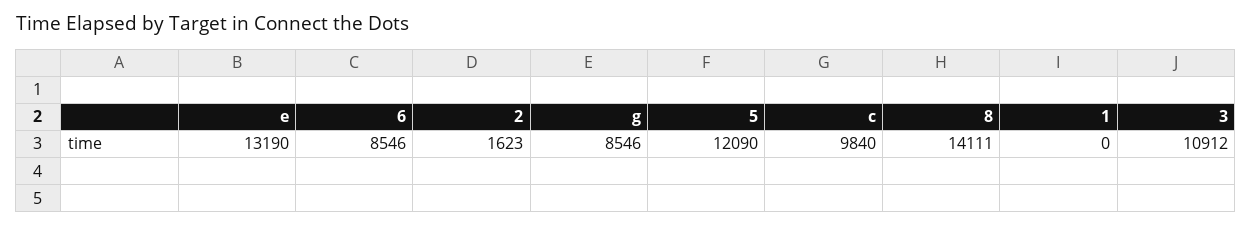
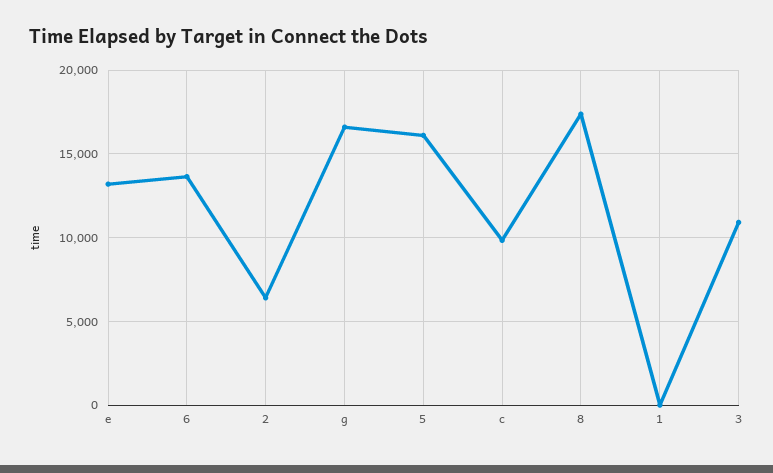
  {
    "e": 13190,
-   "6": 8546,
+   "6": 13500,
-   "2": 1623,
+   "2": 6500,
-   "g": 8546,
+   "g": 16500,
-   "5": 12090,
+   "5": 16000,
    "c": 9840,
-   "8": 14111,
+   "8": 17500,
    "1": 0,
    "3": 10912
  }

